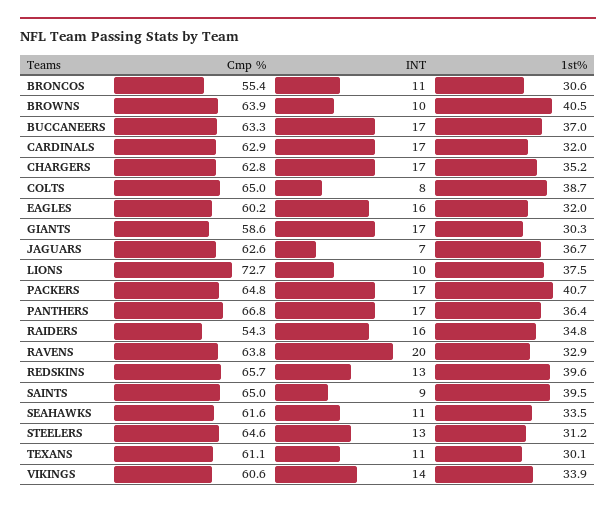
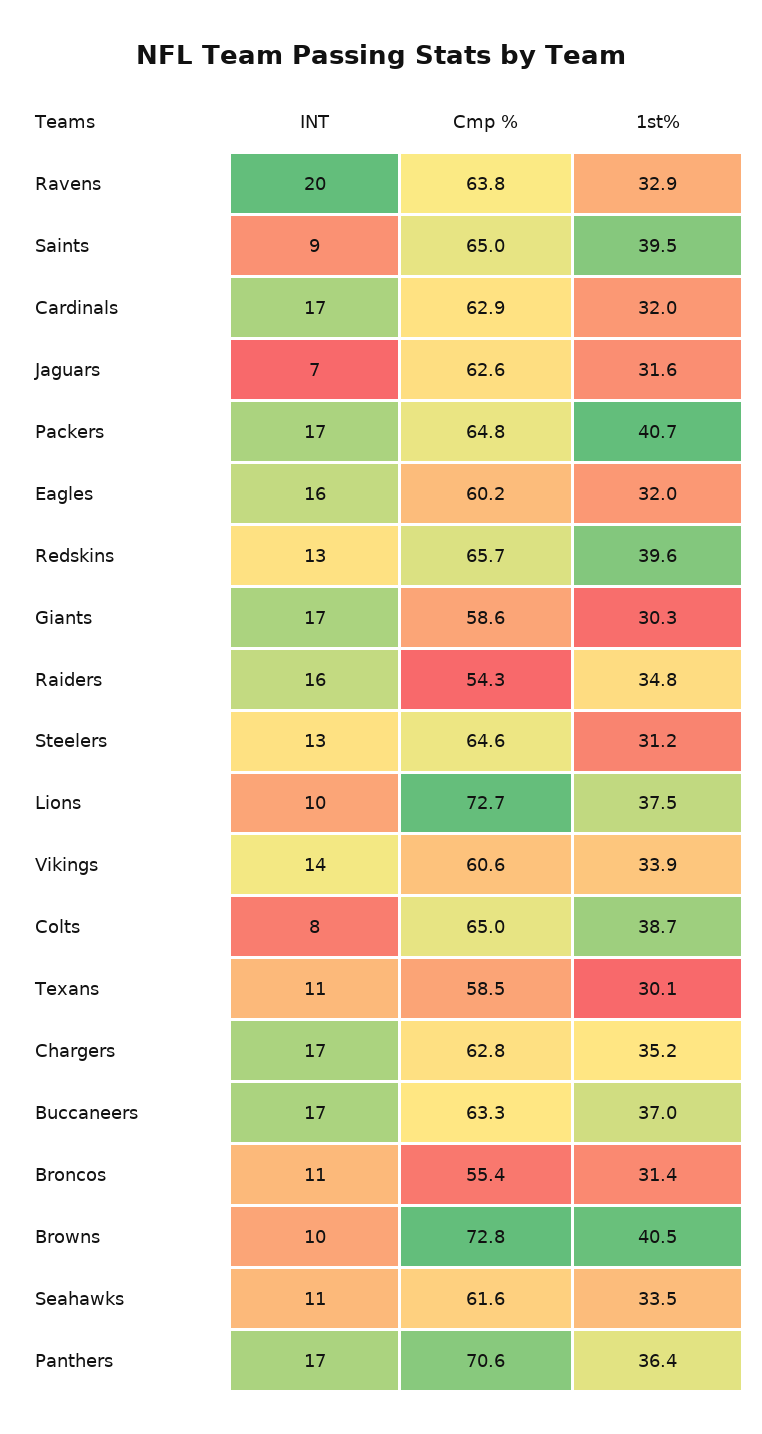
  {
    "Cmp %": {
      "BRONCOS": 55.4,
-     "BROWNS": 63.9,
+     "BROWNS": 72.8,
      "BUCCANEERS": 63.3,
      "CARDINALS": 62.9,
      "CHARGERS": 62.8,
      "COLTS": 65,
      "EAGLES": 60.2,
      "GIANTS": 58.6,
      "JAGUARS": 62.6,
      "LIONS": 72.7,
      "PACKERS": 64.8,
-     "PANTHERS": 66.8,
+     "PANTHERS": 70.6,
      "RAIDERS": 54.3,
      "RAVENS": 63.8,
      "REDSKINS": 65.7,
      "SAINTS": 65,
      "SEAHAWKS": 61.6,
      "STEELERS": 64.6,
-     "TEXANS": 61.1,
+     "TEXANS": 58.5,
      "VIKINGS": 60.6
    },
    "INT": {
      "BRONCOS": 11,
      "BROWNS": 10,
      "BUCCANEERS": 17,
      "CARDINALS": 17,
      "CHARGERS": 17,
      "COLTS": 8,
      "EAGLES": 16,
      "GIANTS": 17,
      "JAGUARS": 7,
      "LIONS": 10,
      "PACKERS": 17,
      "PANTHERS": 17,
      "RAIDERS": 16,
      "RAVENS": 20,
      "REDSKINS": 13,
      "SAINTS": 9,
      "SEAHAWKS": 11,
      "STEELERS": 13,
      "TEXANS": 11,
      "VIKINGS": 14
    },
    "1st%": {
-     "BRONCOS": 30.6,
+     "BRONCOS": 31.4,
      "BROWNS": 40.5,
      "BUCCANEERS": 37,
      "CARDINALS": 32,
      "CHARGERS": 35.2,
      "COLTS": 38.7,
      "EAGLES": 32,
      "GIANTS": 30.3,
-     "JAGUARS": 36.7,
+     "JAGUARS": 31.6,
      "LIONS": 37.5,
      "PACKERS": 40.7,
      "PANTHERS": 36.4,
      "RAIDERS": 34.8,
      "RAVENS": 32.9,
      "REDSKINS": 39.6,
      "SAINTS": 39.5,
      "SEAHAWKS": 33.5,
      "STEELERS": 31.2,
      "TEXANS": 30.1,
      "VIKINGS": 33.9
    }
  }

